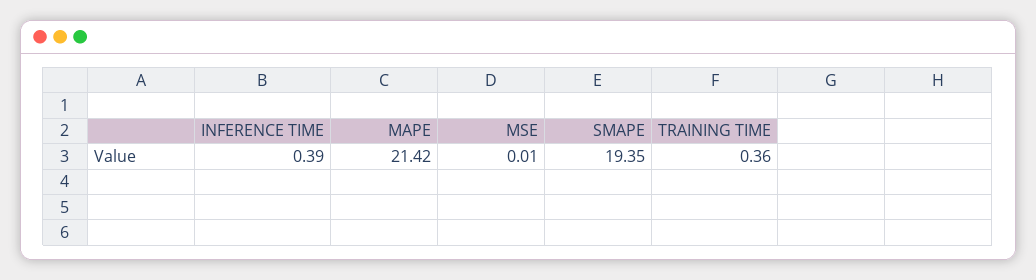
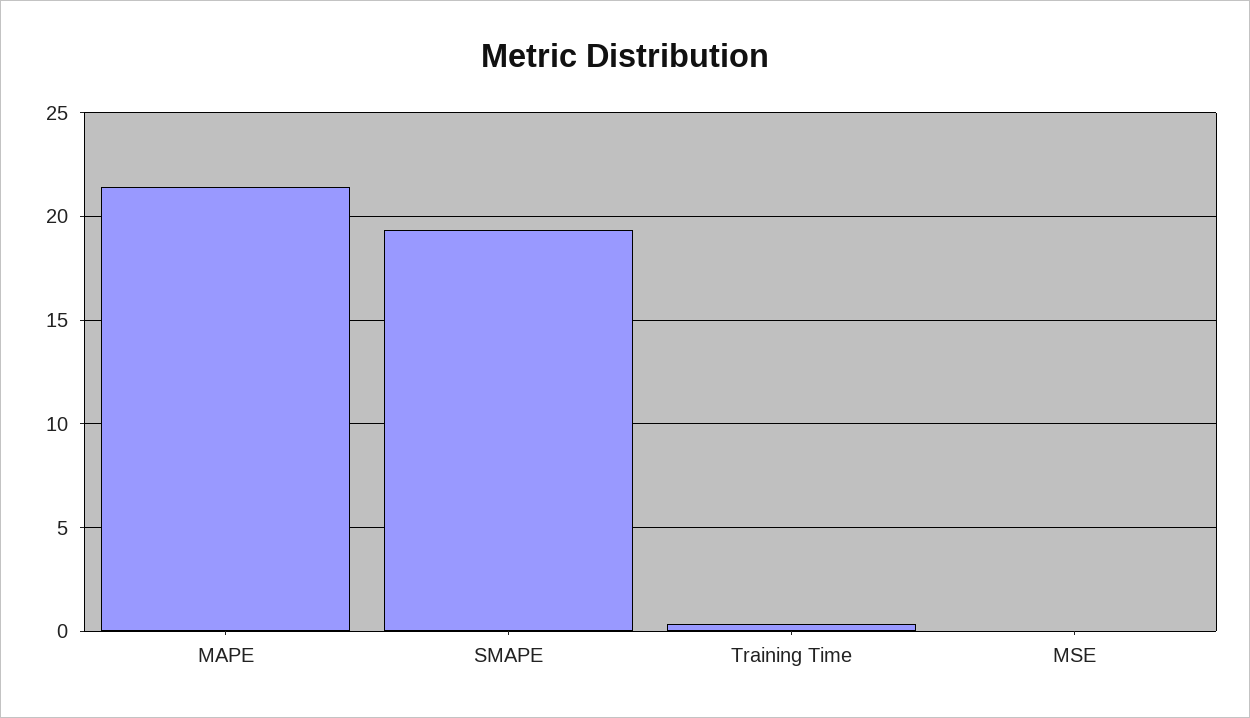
  {
-   "INFERENCE TIME": 0.39,
    "MAPE": 21.42,
    "MSE": 0.01,
    "SMAPE": 19.35,
    "TRAINING TIME": 0.36
  }

